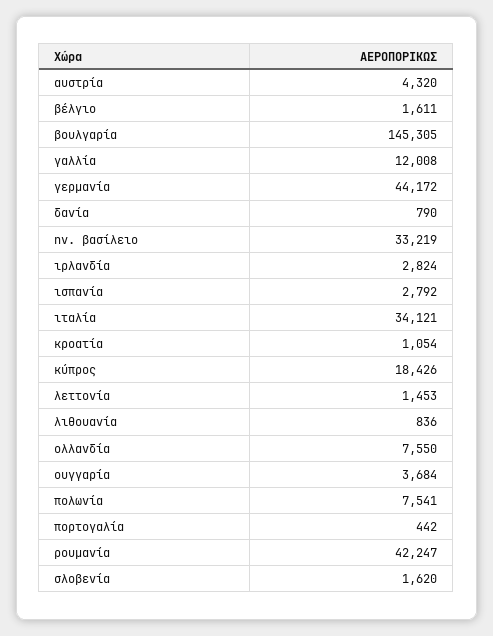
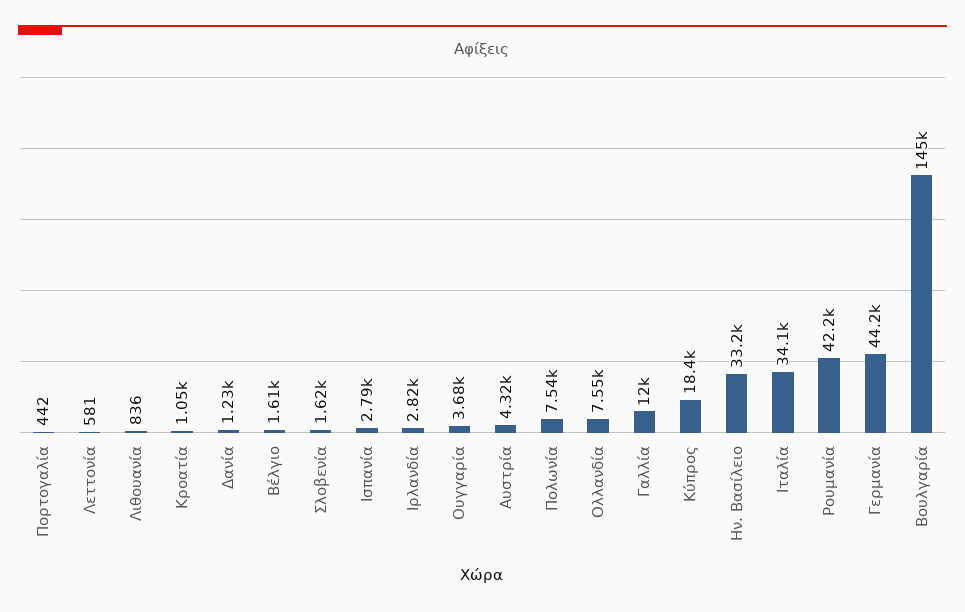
  {
    "αυστρία": 4320,
    "βέλγιο": 1611,
    "βουλγαρία": 145305,
    "γαλλία": 12008,
    "γερμανία": 44172,
-   "δανία": 790,
+   "δανία": 1230,
    "ην. βασίλειο": 33219,
    "ιρλανδία": 2824,
    "ισπανία": 2792,
    "ιταλία": 34121,
    "κροατία": 1054,
    "κύπρος": 18426,
-   "λεττονία": 1453,
+   "λεττονία": 581,
    "λιθουανία": 836,
    "ολλανδία": 7550,
    "ουγγαρία": 3684,
    "πολωνία": 7541,
    "πορτογαλία": 442,
    "ρουμανία": 42247,
    "σλοβενία": 1620
  }

